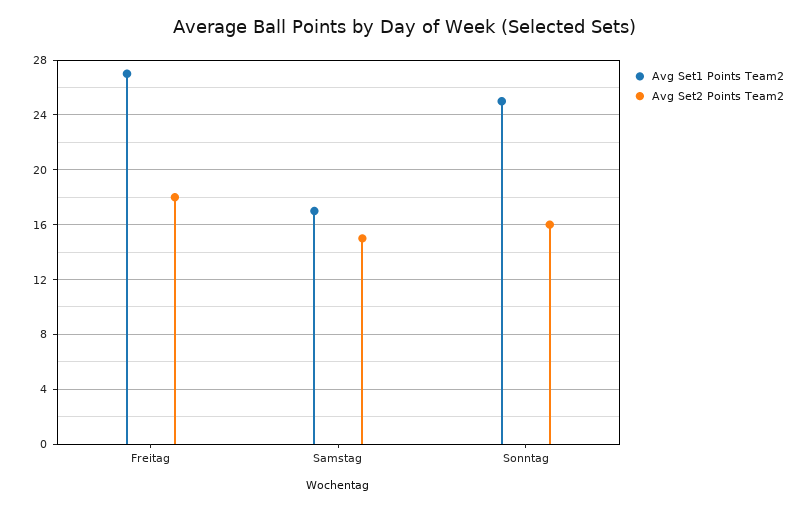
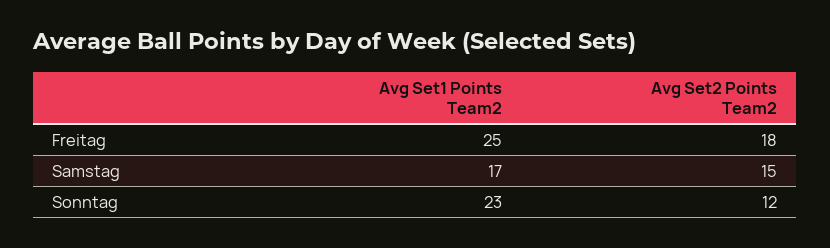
  {
    "Avg Set1 Points Team2": {
-     "Freitag": 27,
+     "Freitag": 25,
      "Samstag": 17,
-     "Sonntag": 25
+     "Sonntag": 23
    },
    "Avg Set2 Points Team2": {
      "Freitag": 18,
      "Samstag": 15,
-     "Sonntag": 16
+     "Sonntag": 12
    }
  }

